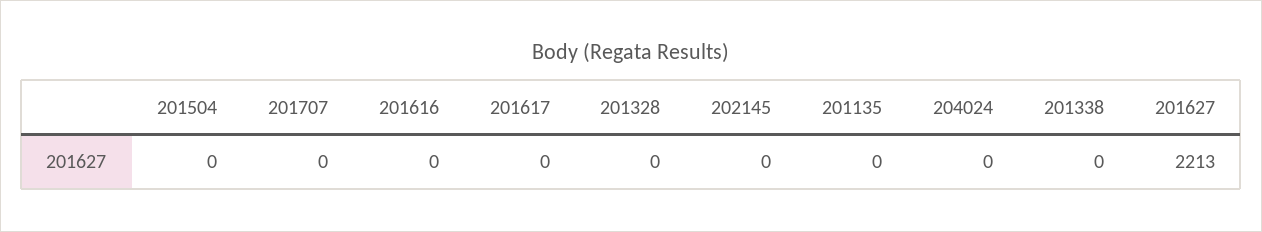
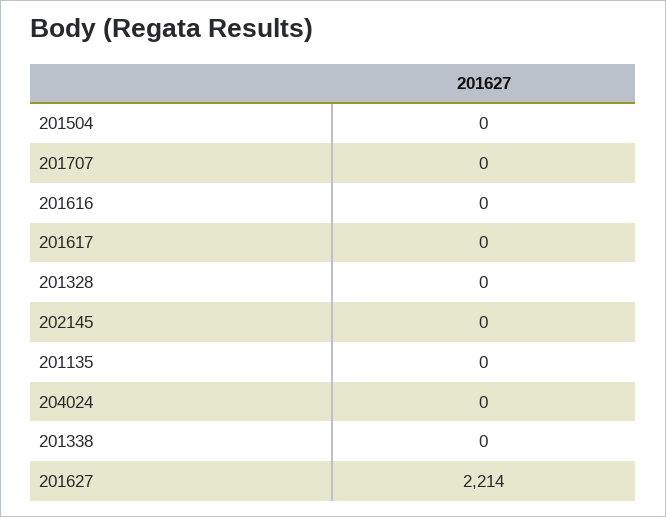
  {
    "201504": 0,
    "201707": 0,
    "201616": 0,
    "201617": 0,
    "201328": 0,
    "202145": 0,
    "201135": 0,
    "204024": 0,
    "201338": 0,
-   "201627": 2213
+   "201627": 2214
  }

